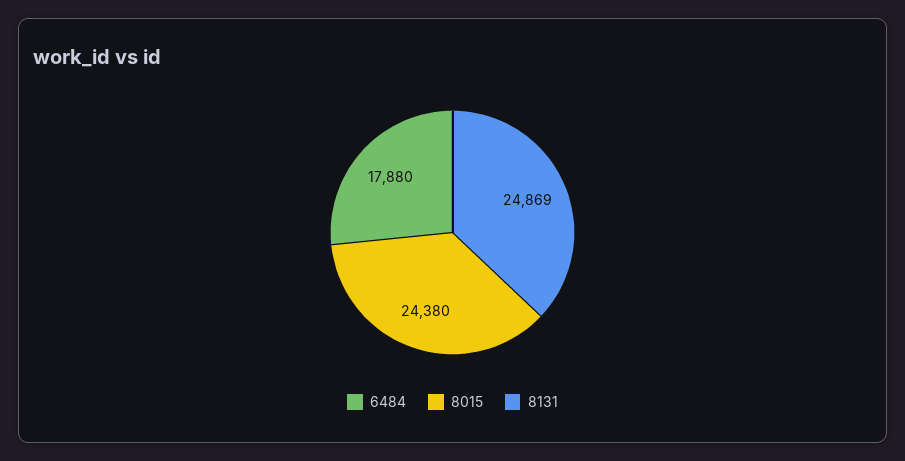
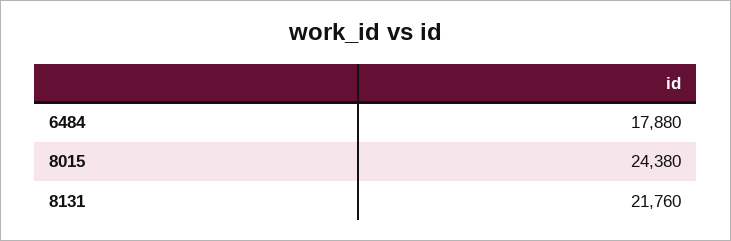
  {
    "6484": 17880,
    "8015": 24380,
-   "8131": 24869
+   "8131": 21760
  }

